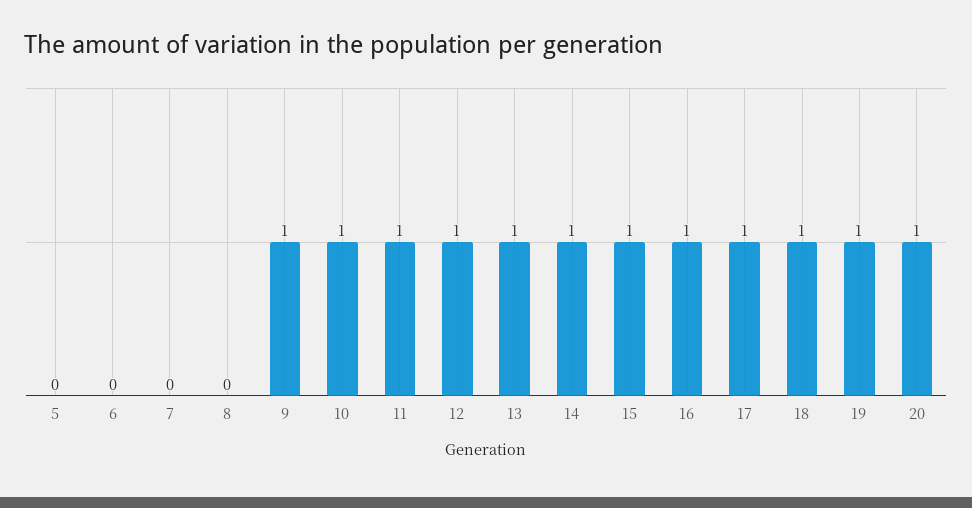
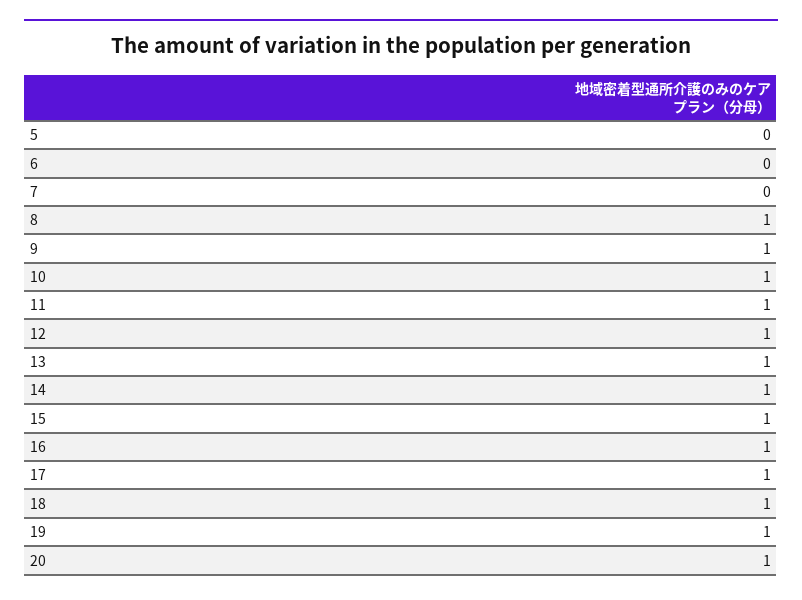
  {
    "5": 0,
    "6": 0,
    "7": 0,
-   "8": 0,
+   "8": 1,
    "9": 1,
    "10": 1,
    "11": 1,
    "12": 1,
    "13": 1,
    "14": 1,
    "15": 1,
    "16": 1,
    "17": 1,
    "18": 1,
    "19": 1,
    "20": 1
  }

